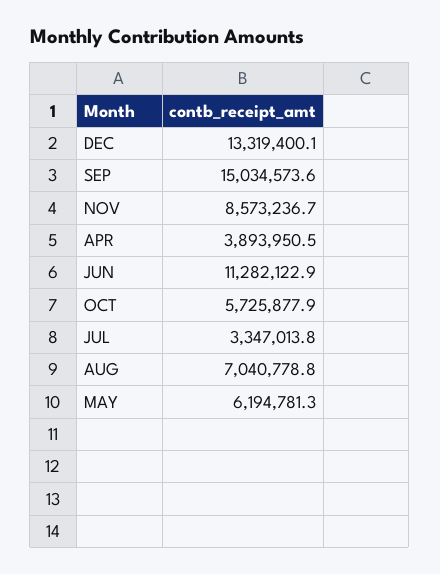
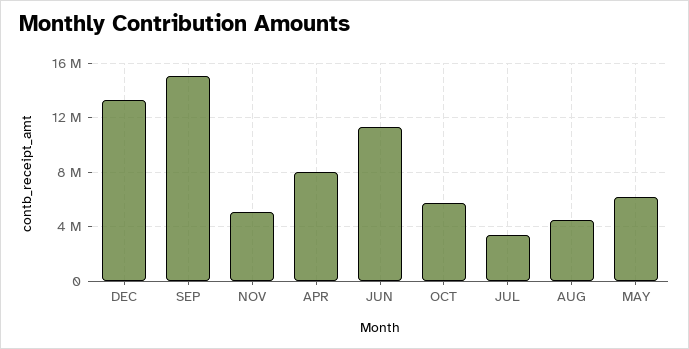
  {
    "DEC": 13319400.1,
    "SEP": 15034573.6,
-   "NOV": 8573236.7,
+   "NOV": 5000000,
-   "APR": 3893950.5,
+   "APR": 8000000,
    "JUN": 11282122.9,
    "OCT": 5725877.9,
    "JUL": 3347013.8,
-   "AUG": 7040778.8,
+   "AUG": 4500000,
    "MAY": 6194781.3
  }

